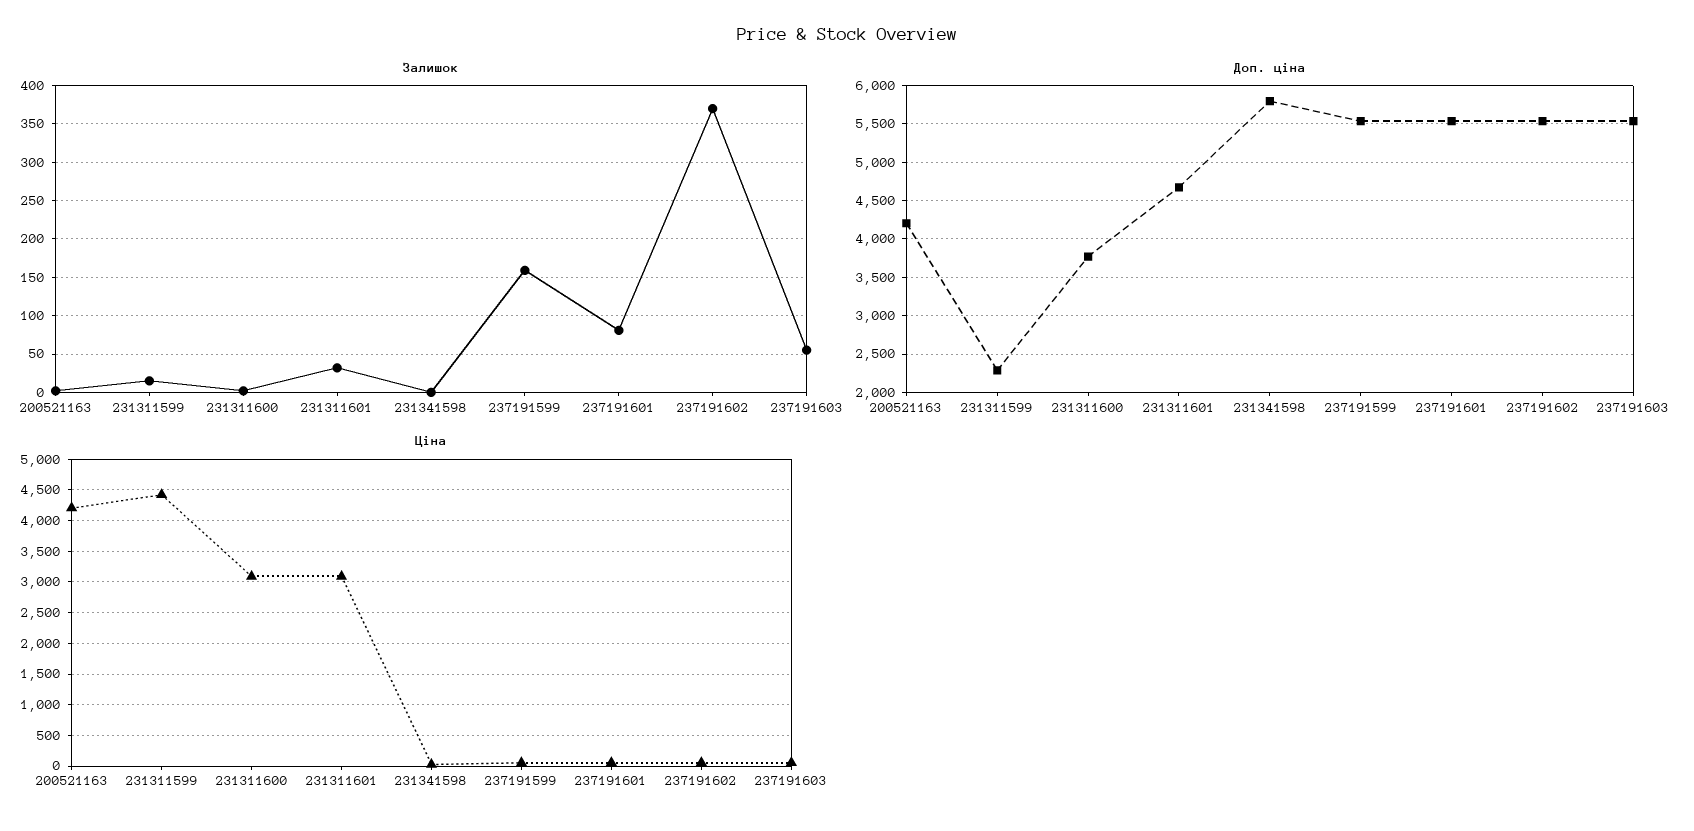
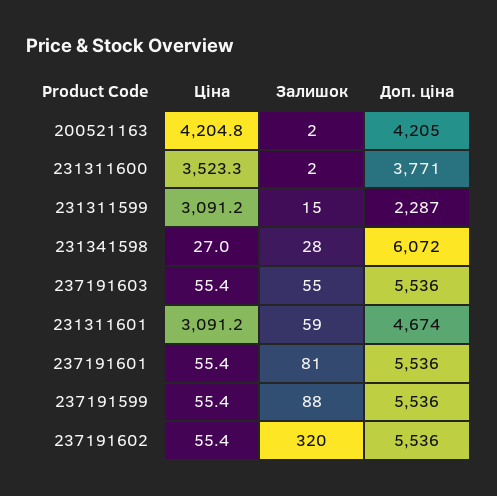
  {
    "Залишок": {
      "200521163": 2,
      "231311599": 15,
      "231311600": 2,
-     "231311601": 30,
+     "231311601": 59,
-     "231341598": 0,
+     "231341598": 28,
-     "237191599": 160,
+     "237191599": 88,
      "237191601": 81,
-     "237191602": 370,
+     "237191602": 320,
      "237191603": 55
    },
    "Доп. ціна": {
      "200521163": 4205,
      "231311599": 2287,
      "231311600": 3771,
      "231311601": 4674,
-     "231341598": 5800,
+     "231341598": 6072,
      "237191599": 5536,
      "237191601": 5536,
      "237191602": 5536,
      "237191603": 5536
    },
    "Ціна": {
      "200521163": 4204.8,
-     "231311599": 4400,
+     "231311599": 3091.2,
-     "231311600": 3100,
+     "231311600": 3523.3,
      "231311601": 3091.2,
      "231341598": 27,
      "237191599": 55.4,
      "237191601": 55.4,
      "237191602": 55.4,
      "237191603": 55.4
    }
  }

